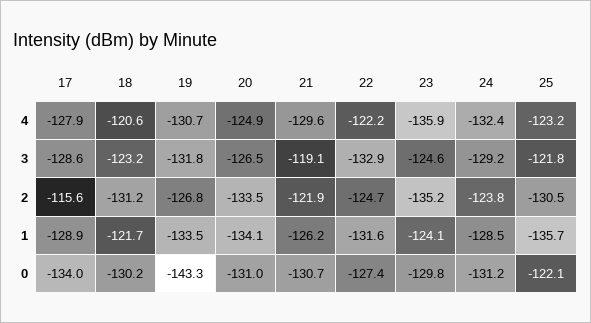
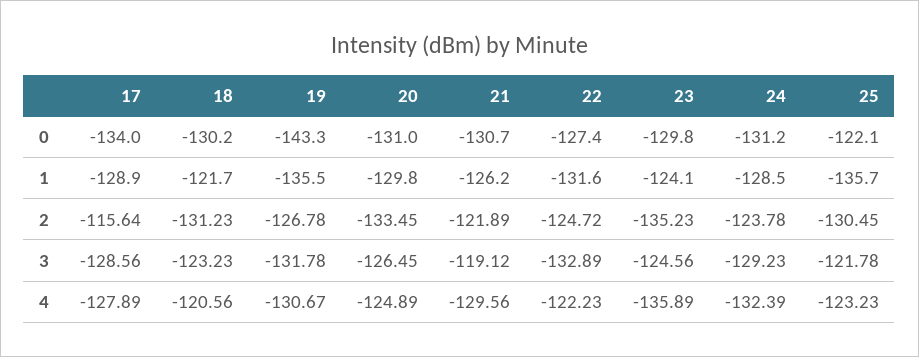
  {
    "17": {
      "4": -127.89,
      "3": -128.56,
      "2": -115.64,
      "1": -128.9,
      "0": -134
    },
    "18": {
      "4": -120.56,
      "3": -123.23,
      "2": -131.23,
      "1": -121.7,
      "0": -130.2
    },
    "19": {
      "4": -130.67,
      "3": -131.78,
      "2": -126.78,
-     "1": -133.5,
+     "1": -135.5,
      "0": -143.3
    },
    "20": {
      "4": -124.89,
      "3": -126.45,
      "2": -133.45,
-     "1": -134.1,
+     "1": -129.8,
      "0": -131
    },
    "21": {
      "4": -129.56,
      "3": -119.12,
      "2": -121.89,
      "1": -126.2,
      "0": -130.7
    },
    "22": {
      "4": -122.23,
      "3": -132.89,
      "2": -124.72,
      "1": -131.6,
      "0": -127.4
    },
    "23": {
      "4": -135.89,
      "3": -124.56,
      "2": -135.23,
      "1": -124.1,
      "0": -129.8
    },
    "24": {
      "4": -132.39,
      "3": -129.23,
      "2": -123.78,
      "1": -128.5,
      "0": -131.2
    },
    "25": {
      "4": -123.23,
      "3": -121.78,
      "2": -130.45,
      "1": -135.7,
      "0": -122.1
    }
  }

